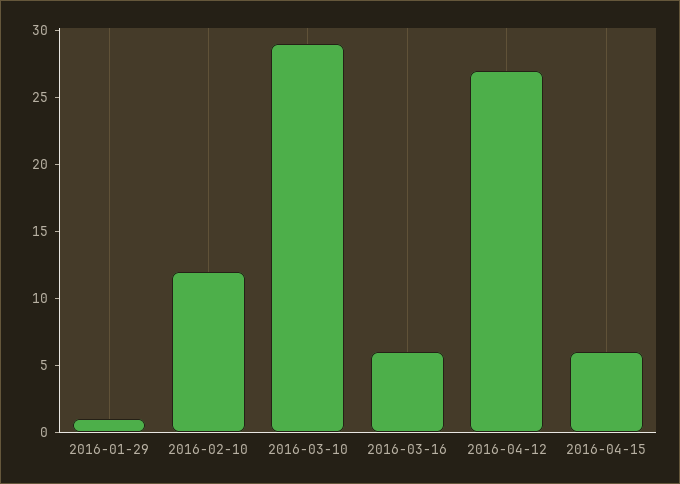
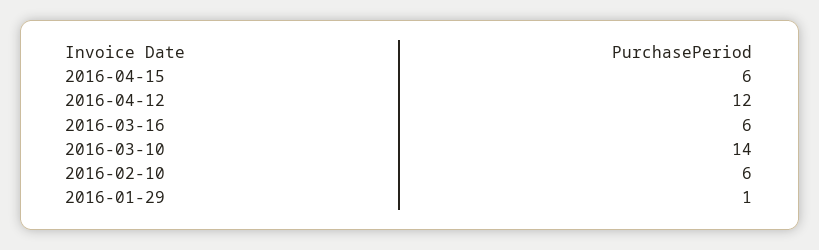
  {
    "2016-01-29": 1,
-   "2016-02-10": 12,
+   "2016-02-10": 6,
-   "2016-03-10": 29,
+   "2016-03-10": 14,
    "2016-03-16": 6,
-   "2016-04-12": 27,
+   "2016-04-12": 12,
    "2016-04-15": 6
  }

